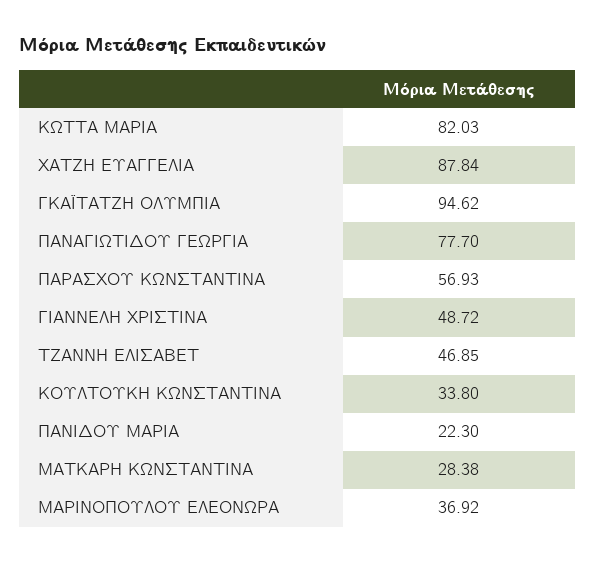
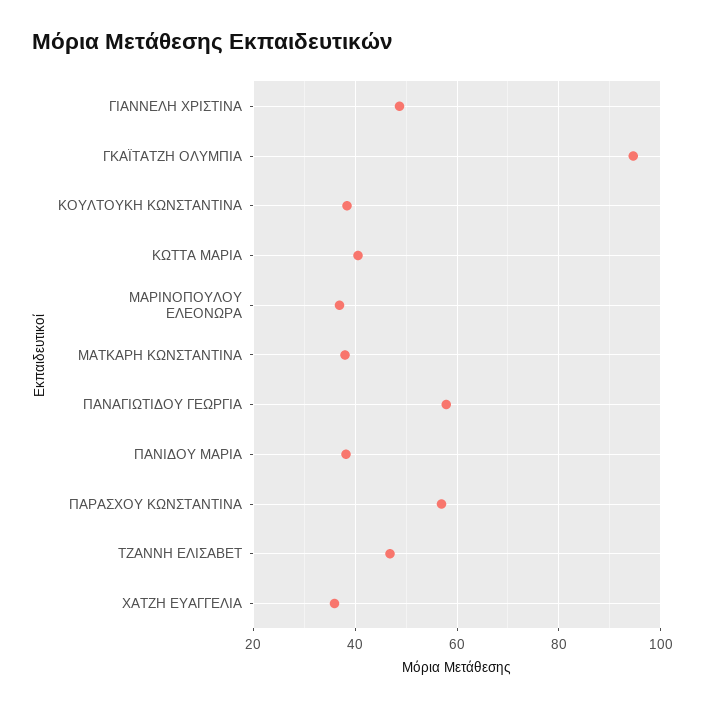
  {
-   "ΚΩΤΤΑ ΜΑΡΙΑ": 82.03,
+   "ΚΩΤΤΑ ΜΑΡΙΑ": 40,
-   "ΧΑΤΖΗ ΕΥΑΓΓΕΛΙΑ": 87.84,
+   "ΧΑΤΖΗ ΕΥΑΓΓΕΛΙΑ": 36,
    "ΓΚΑΪΤΑΤΖΗ ΟΛΥΜΠΙΑ": 94.62,
-   "ΠΑΝΑΓΙΩΤΙΔΟΥ ΓΕΩΡΓΙΑ": 77.7,
+   "ΠΑΝΑΓΙΩΤΙΔΟΥ ΓΕΩΡΓΙΑ": 58,
    "ΠΑΡΑΣΧΟΥ ΚΩΝΣΤΑΝΤΙΝΑ": 56.93,
    "ΓΙΑΝΝΕΛΗ ΧΡΙΣΤΙΝΑ": 48.72,
    "ΤΖΑΝΝΗ ΕΛΙΣΑΒΕΤ": 46.85,
-   "ΚΟΥΛΤΟΥΚΗ ΚΩΝΣΤΑΝΤΙΝΑ": 33.8,
+   "ΚΟΥΛΤΟΥΚΗ ΚΩΝΣΤΑΝΤΙΝΑ": 38,
-   "ΠΑΝΙΔΟΥ ΜΑΡΙΑ": 22.3,
+   "ΠΑΝΙΔΟΥ ΜΑΡΙΑ": 38,
-   "ΜΑΤΚΑΡΗ ΚΩΝΣΤΑΝΤΙΝΑ": 28.38,
+   "ΜΑΤΚΑΡΗ ΚΩΝΣΤΑΝΤΙΝΑ": 38,
    "ΜΑΡΙΝΟΠΟΥΛΟΥ ΕΛΕΟΝΩΡΑ": 36.92
  }

